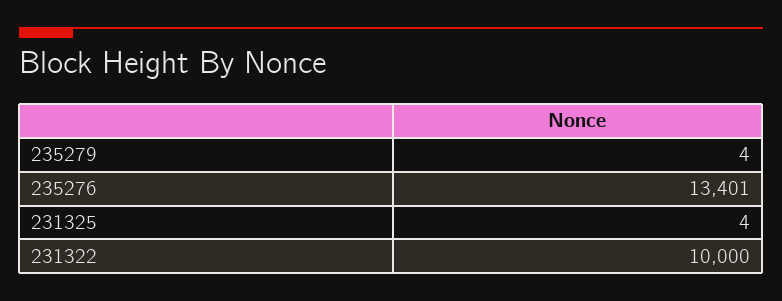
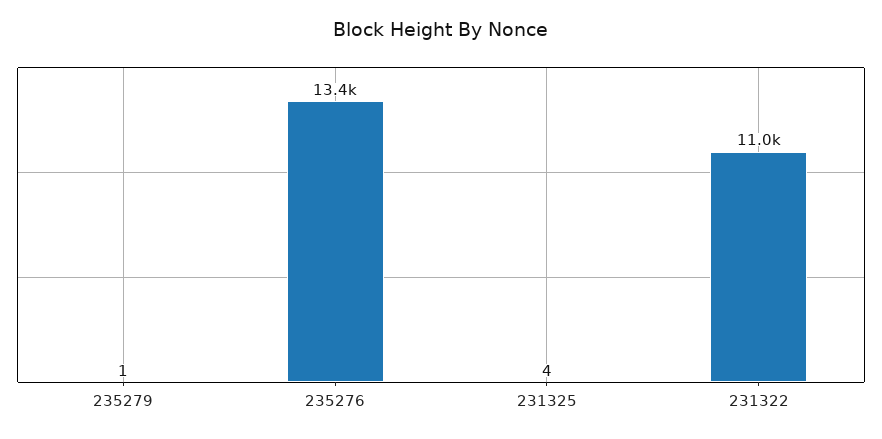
  {
-   "235279": 4,
+   "235279": 1,
    "235276": 13401,
    "231325": 4,
-   "231322": 10000
+   "231322": 11000
  }

